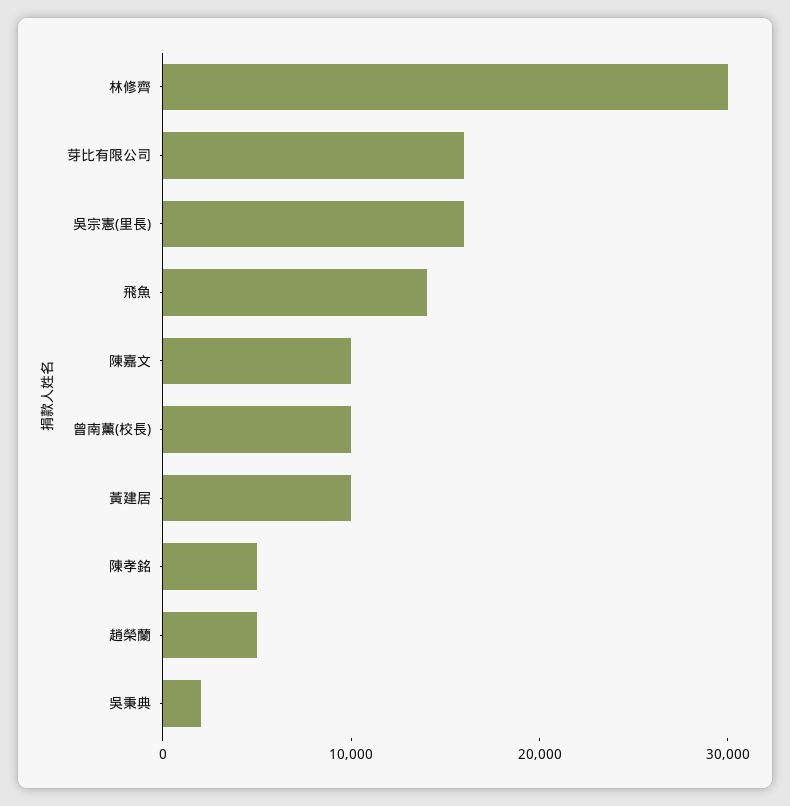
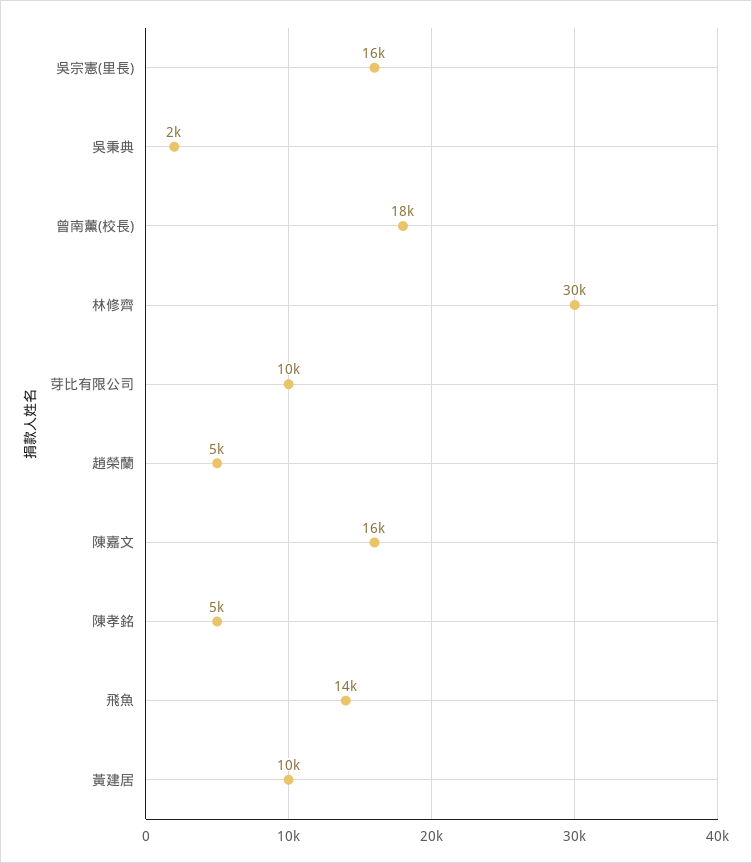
  {
    "林修齊": 30000,
-   "芽比有限公司": 16000,
+   "芽比有限公司": 10000,
    "吳宗憲(里長)": 16000,
    "飛魚": 14000,
-   "陳嘉文": 10000,
+   "陳嘉文": 16000,
-   "曾南薰(校長)": 10000,
+   "曾南薰(校長)": 18000,
    "黃建居": 10000,
    "陳孝銘": 5000,
    "趙榮蘭": 5000,
    "吳秉典": 2000
  }

